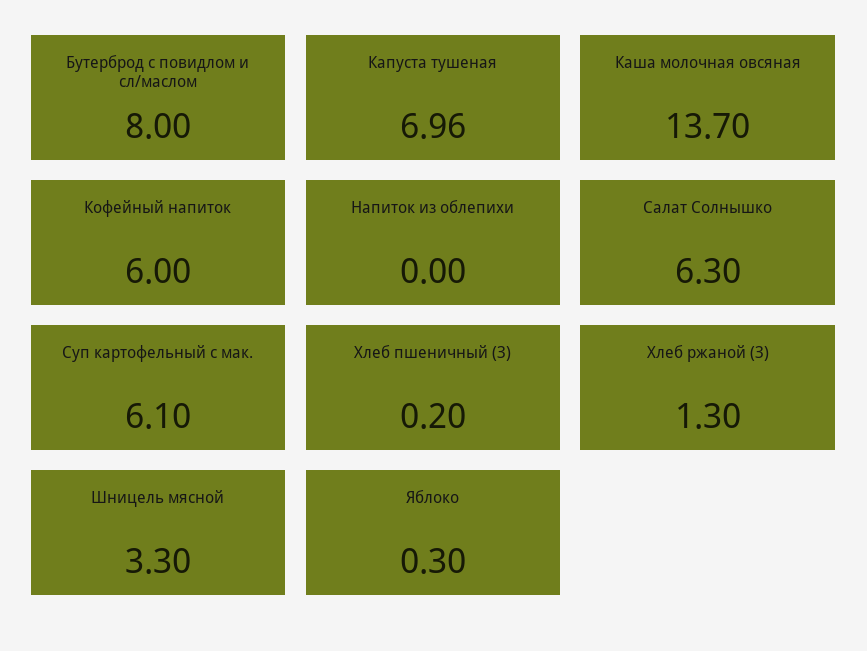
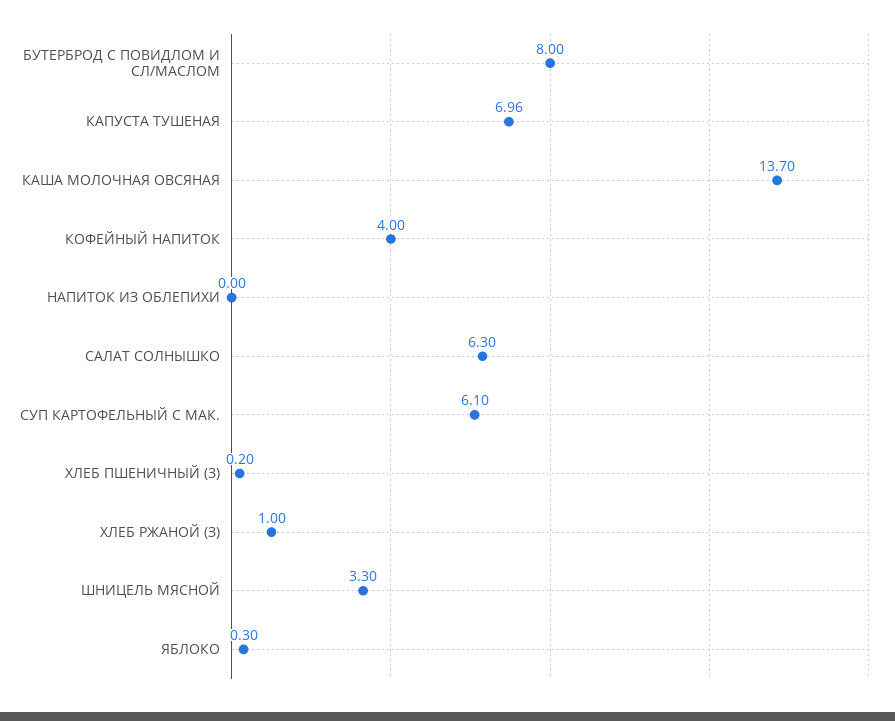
  {
    "Бутерброд с повидлом и сл/маслом": 8,
    "Капуста тушеная": 6.96,
    "Каша молочная овсяная": 13.7,
-   "Кофейный напиток": 6,
+   "Кофейный напиток": 4,
    "Напиток из облепихи": 0,
    "Салат Солнышко": 6.3,
    "Суп картофельный с мак.": 6.1,
    "Хлеб пшеничный (З)": 0.2,
-   "Хлеб ржаной (З)": 1.3,
+   "Хлеб ржаной (З)": 1,
    "Шницель мясной": 3.3,
    "Яблоко": 0.3
  }

